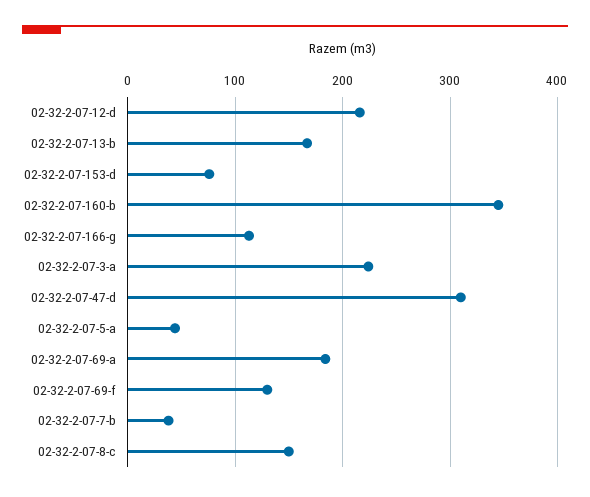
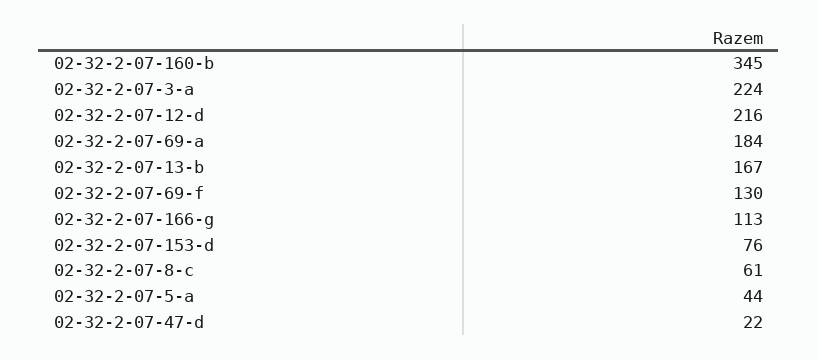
  {
    "02-32-2-07-12-d": 216,
    "02-32-2-07-13-b": 167,
    "02-32-2-07-153-d": 76,
    "02-32-2-07-160-b": 345,
    "02-32-2-07-166-g": 113,
    "02-32-2-07-3-a": 224,
-   "02-32-2-07-47-d": 310,
+   "02-32-2-07-47-d": 22,
    "02-32-2-07-5-a": 44,
    "02-32-2-07-69-a": 184,
    "02-32-2-07-69-f": 130,
-   "02-32-2-07-7-b": 40,
-   "02-32-2-07-8-c": 150
+   "02-32-2-07-8-c": 61
  }

